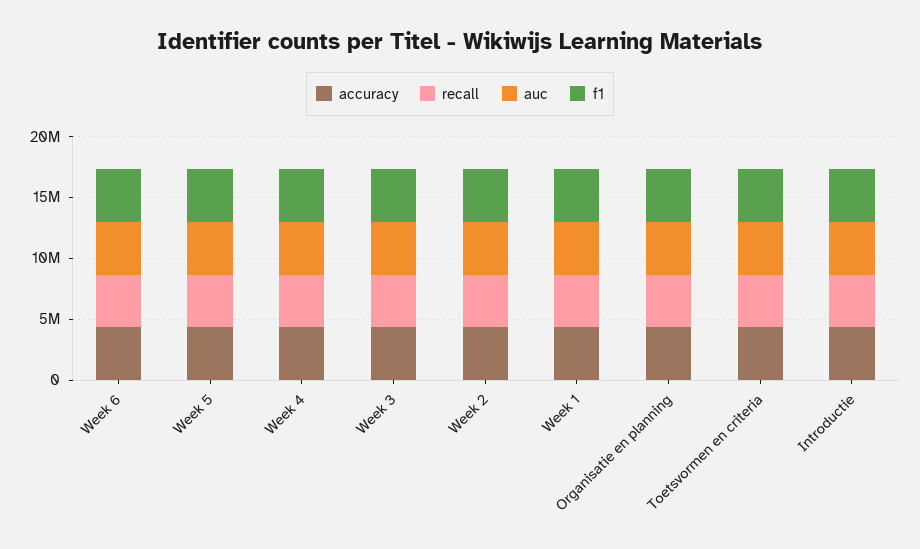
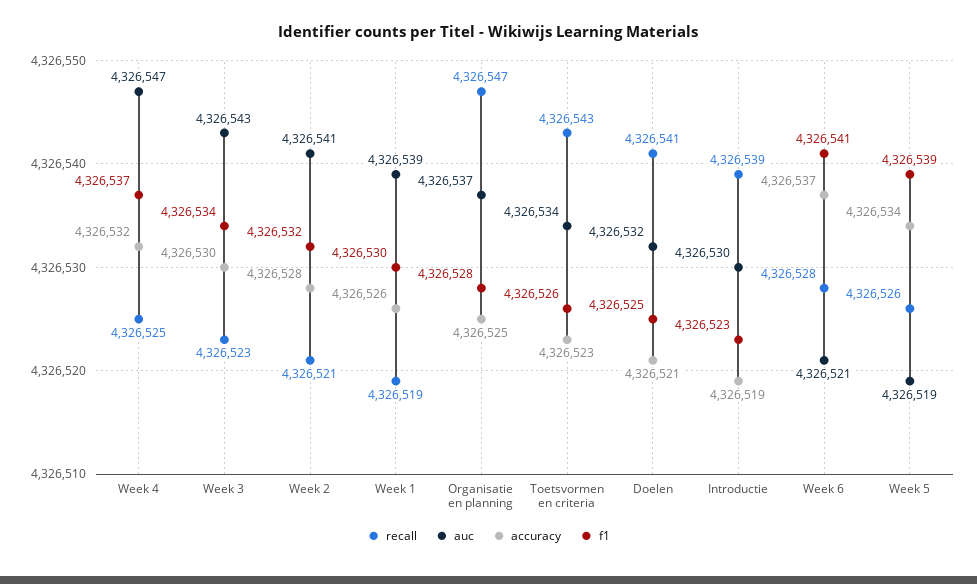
  {
    "accuracy": {
      "Week 6": 4326537,
      "Week 5": 4326534,
      "Week 4": 4326532,
      "Week 3": 4326530,
      "Week 2": 4326528,
      "Week 1": 4326526,
      "Organisatie en planning": 4326525,
      "Toetsvormen en criteria": 4326523,
-     "Introductie": 4326519
+     "Introductie": 4326519,
+     "Doelen": 4326521
    },
    "recall": {
      "Week 6": 4326528,
      "Week 5": 4326526,
      "Week 4": 4326525,
      "Week 3": 4326523,
      "Week 2": 4326521,
      "Week 1": 4326519,
      "Organisatie en planning": 4326547,
      "Toetsvormen en criteria": 4326543,
-     "Introductie": 4326539
+     "Introductie": 4326539,
+     "Doelen": 4326541
    },
    "auc": {
      "Week 6": 4326521,
      "Week 5": 4326519,
      "Week 4": 4326547,
      "Week 3": 4326543,
      "Week 2": 4326541,
      "Week 1": 4326539,
      "Organisatie en planning": 4326537,
      "Toetsvormen en criteria": 4326534,
-     "Introductie": 4326530
+     "Introductie": 4326530,
+     "Doelen": 4326532
    },
    "f1": {
      "Week 6": 4326541,
      "Week 5": 4326539,
      "Week 4": 4326537,
      "Week 3": 4326534,
      "Week 2": 4326532,
      "Week 1": 4326530,
      "Organisatie en planning": 4326528,
      "Toetsvormen en criteria": 4326526,
-     "Introductie": 4326523
+     "Introductie": 4326523,
+     "Doelen": 4326525
    }
  }

